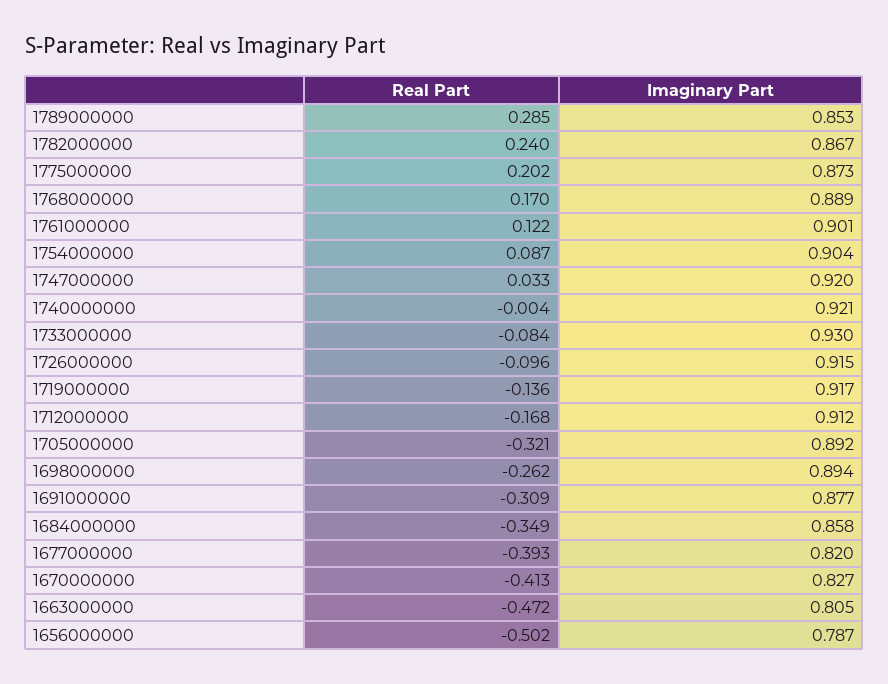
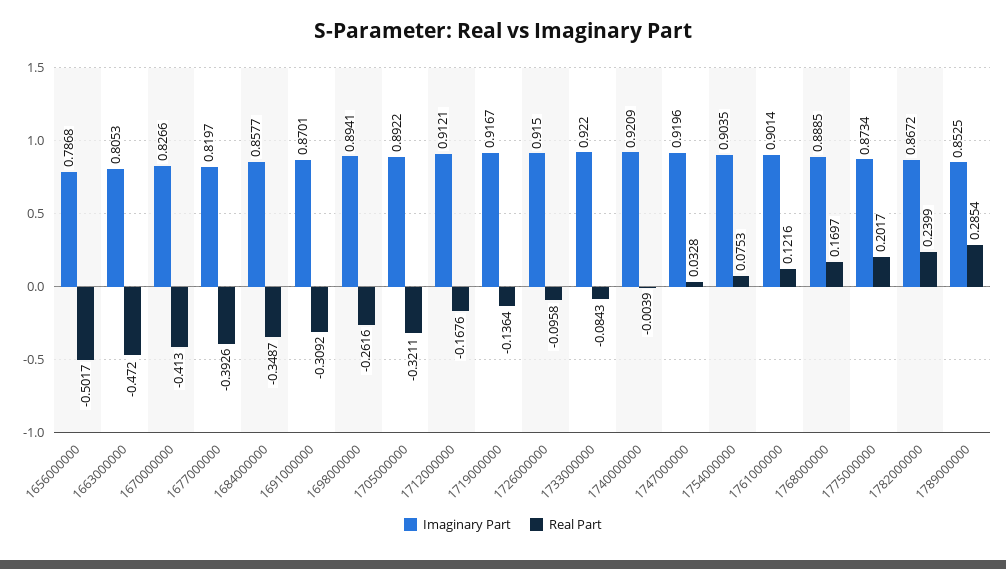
  {
    "Real Part": {
      "1789000000": 0.2854,
      "1782000000": 0.2399,
      "1775000000": 0.2017,
      "1768000000": 0.1697,
      "1761000000": 0.1216,
-     "1754000000": 0.087,
+     "1754000000": 0.0753,
      "1747000000": 0.0328,
      "1740000000": -0.0039,
      "1733000000": -0.0843,
      "1726000000": -0.0958,
      "1719000000": -0.1364,
      "1712000000": -0.1676,
      "1705000000": -0.3211,
      "1698000000": -0.2616,
      "1691000000": -0.3092,
      "1684000000": -0.3487,
      "1677000000": -0.3926,
      "1670000000": -0.413,
      "1663000000": -0.472,
      "1656000000": -0.5017
    },
    "Imaginary Part": {
      "1789000000": 0.8525,
      "1782000000": 0.8672,
      "1775000000": 0.8734,
      "1768000000": 0.8885,
      "1761000000": 0.9014,
      "1754000000": 0.9035,
      "1747000000": 0.9196,
      "1740000000": 0.9209,
-     "1733000000": 0.93,
+     "1733000000": 0.922,
      "1726000000": 0.915,
      "1719000000": 0.9167,
      "1712000000": 0.9121,
      "1705000000": 0.8922,
      "1698000000": 0.8941,
-     "1691000000": 0.877,
+     "1691000000": 0.8701,
      "1684000000": 0.8577,
      "1677000000": 0.8197,
      "1670000000": 0.8266,
      "1663000000": 0.8053,
      "1656000000": 0.7868
    }
  }

